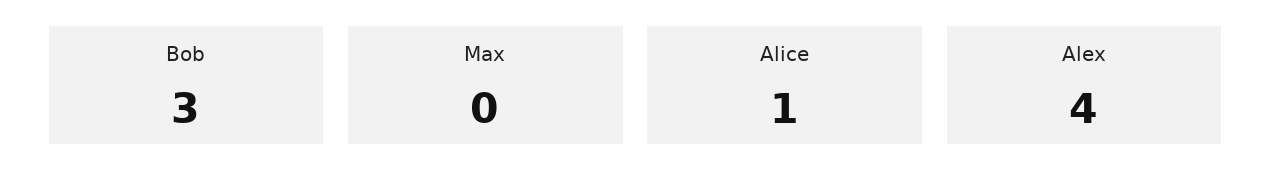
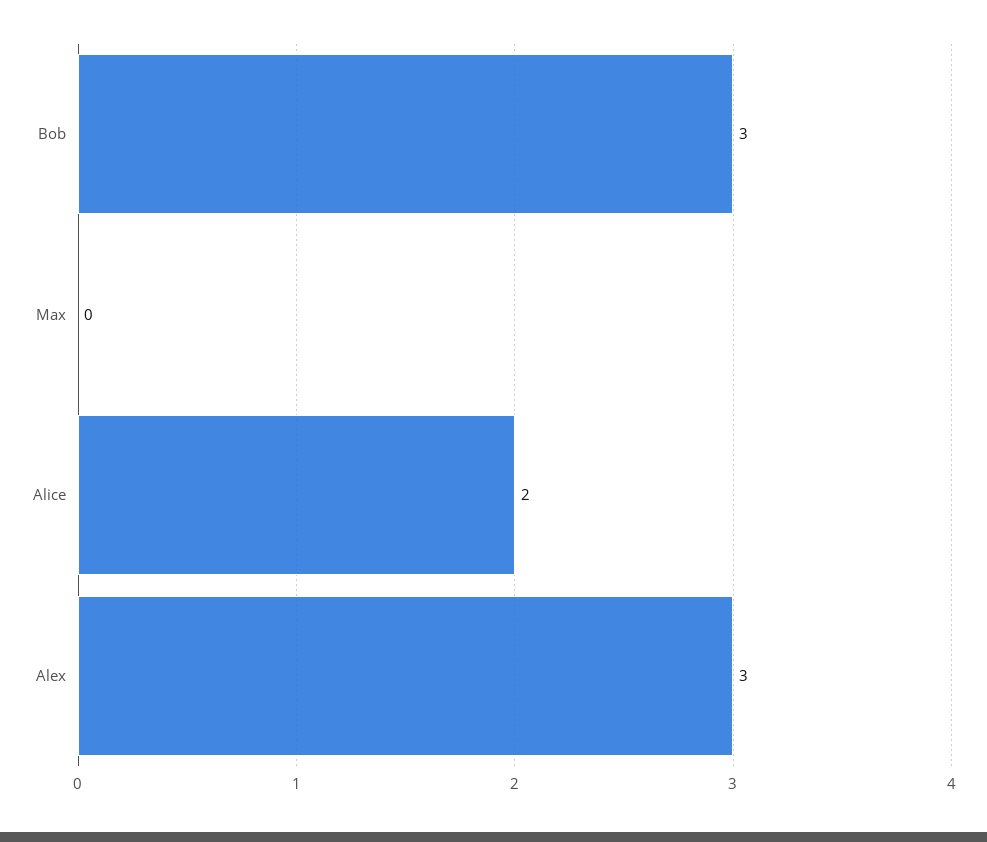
  {
    "Bob": 3,
    "Max": 0,
-   "Alice": 1,
+   "Alice": 2,
-   "Alex": 4
+   "Alex": 3
  }

